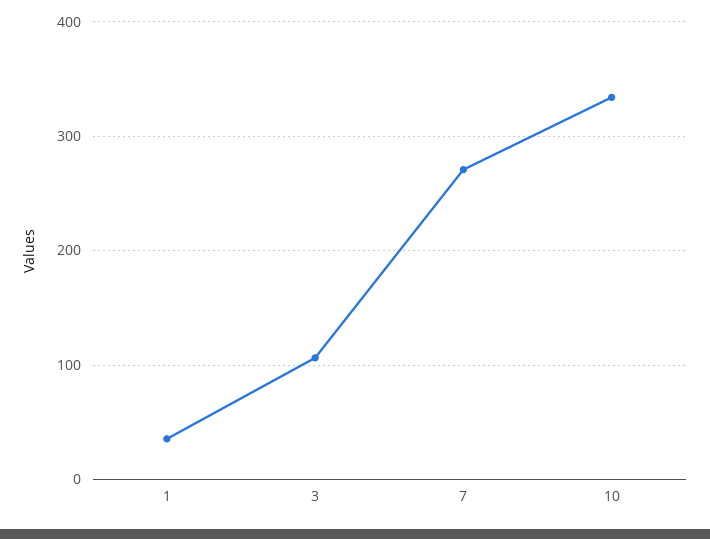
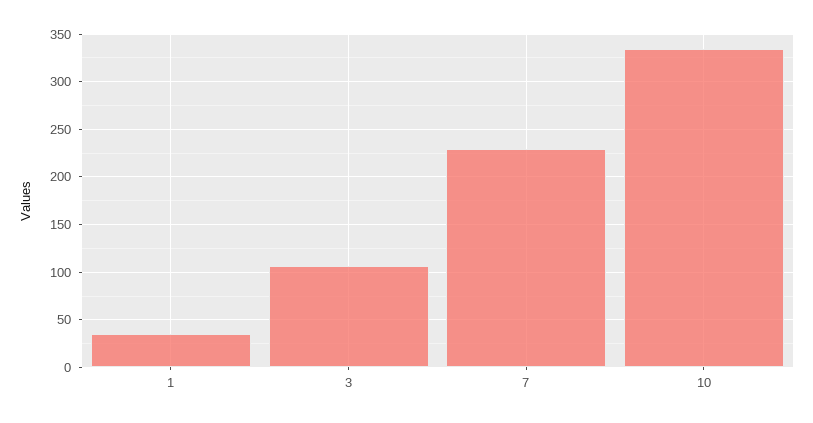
  {
    "1": 40,
    "3": 110,
-   "7": 270,
+   "7": 230,
    "10": 330
  }

